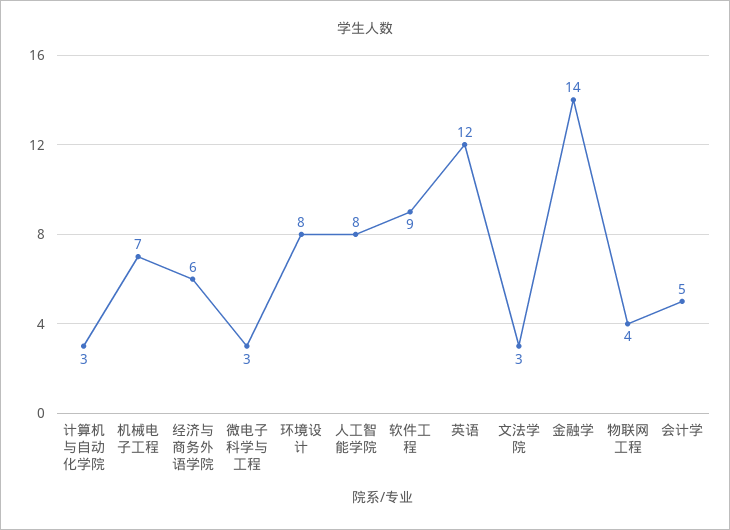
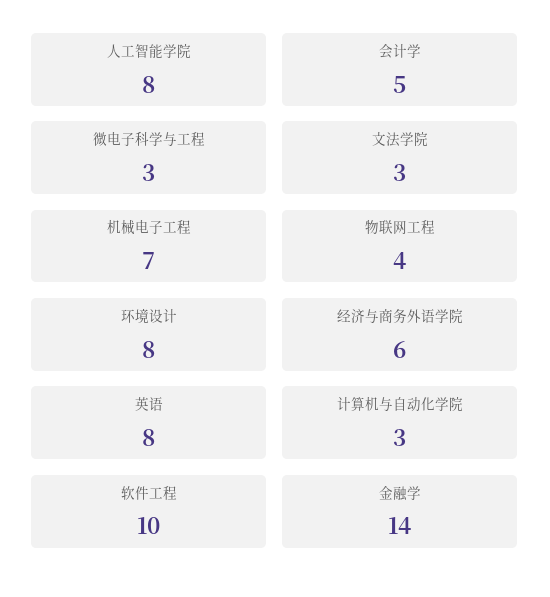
  {
    "计算机与自动化学院": 3,
    "机械电子工程": 7,
    "经济与商务外语学院": 6,
    "微电子科学与工程": 3,
    "环境设计": 8,
    "人工智能学院": 8,
-   "软件工程": 9,
+   "软件工程": 10,
-   "英语": 12,
+   "英语": 8,
    "文法学院": 3,
    "金融学": 14,
    "物联网工程": 4,
    "会计学": 5
  }

